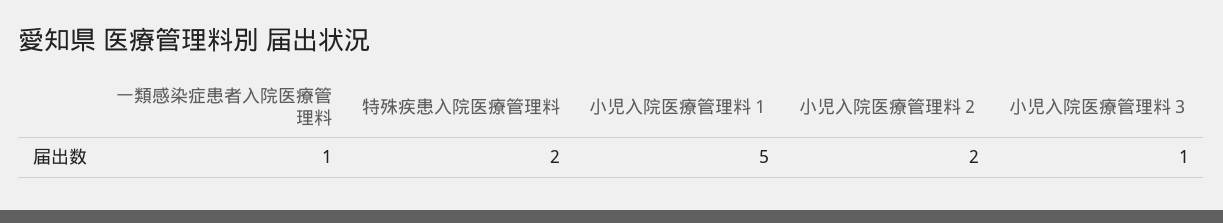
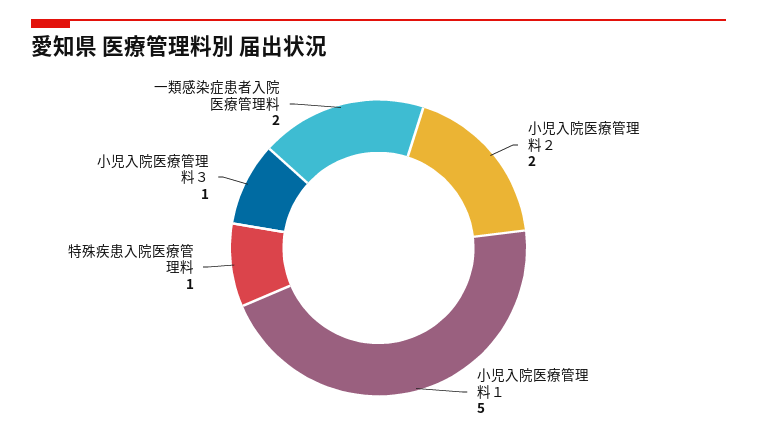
  {
-   "一類感染症患者入院医療管理料": 1,
+   "一類感染症患者入院医療管理料": 2,
-   "特殊疾患入院医療管理料": 2,
+   "特殊疾患入院医療管理料": 1,
    "小児入院医療管理料１": 5,
    "小児入院医療管理料２": 2,
    "小児入院医療管理料３": 1
  }

